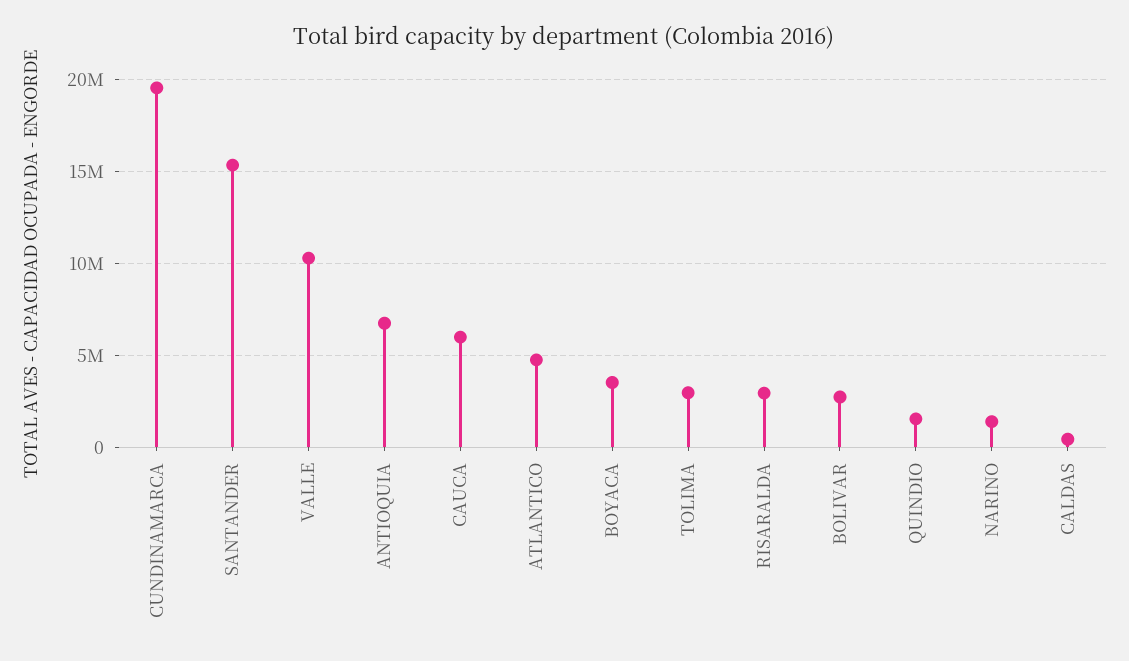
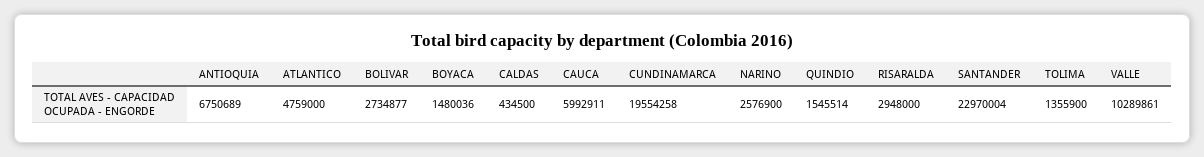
  {
    "CUNDINAMARCA": 19554258,
-   "SANTANDER": 15500000,
+   "SANTANDER": 22970004,
    "VALLE": 10289861,
    "ANTIOQUIA": 6750689,
    "CAUCA": 5992911,
    "ATLANTICO": 4759000,
-   "BOYACA": 3500000,
+   "BOYACA": 1480036,
-   "TOLIMA": 3000000,
+   "TOLIMA": 1355900,
    "RISARALDA": 2948000,
    "BOLIVAR": 2734877,
    "QUINDIO": 1545514,
-   "NARINO": 1500000,
+   "NARINO": 2576900,
    "CALDAS": 434500
  }

